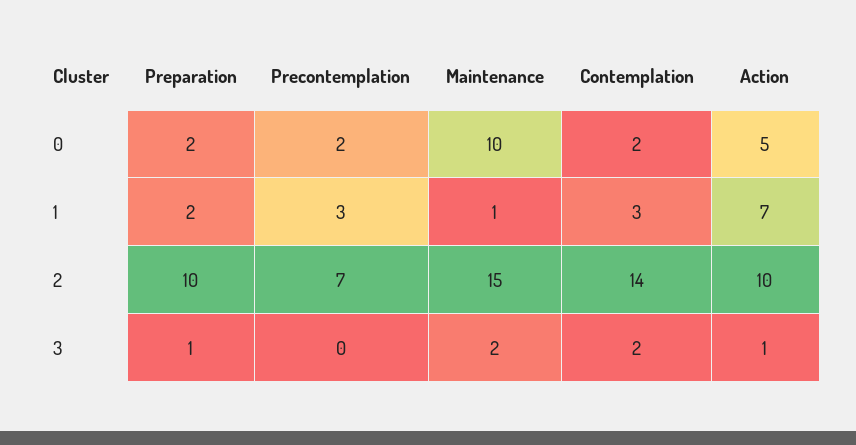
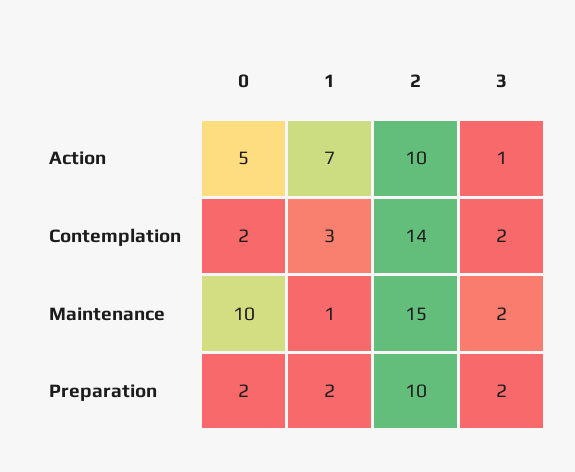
  {
    "Preparation": {
      "0": 2,
      "1": 2,
      "2": 10,
-     "3": 1
+     "3": 2
    },
-   "Precontemplation": {
-     "0": 2,
-     "1": 3,
-     "2": 7,
-     "3": 0
-   },
    "Maintenance": {
      "0": 10,
      "1": 1,
      "2": 15,
      "3": 2
    },
    "Contemplation": {
      "0": 2,
      "1": 3,
      "2": 14,
      "3": 2
    },
    "Action": {
      "0": 5,
      "1": 7,
      "2": 10,
      "3": 1
    }
  }

